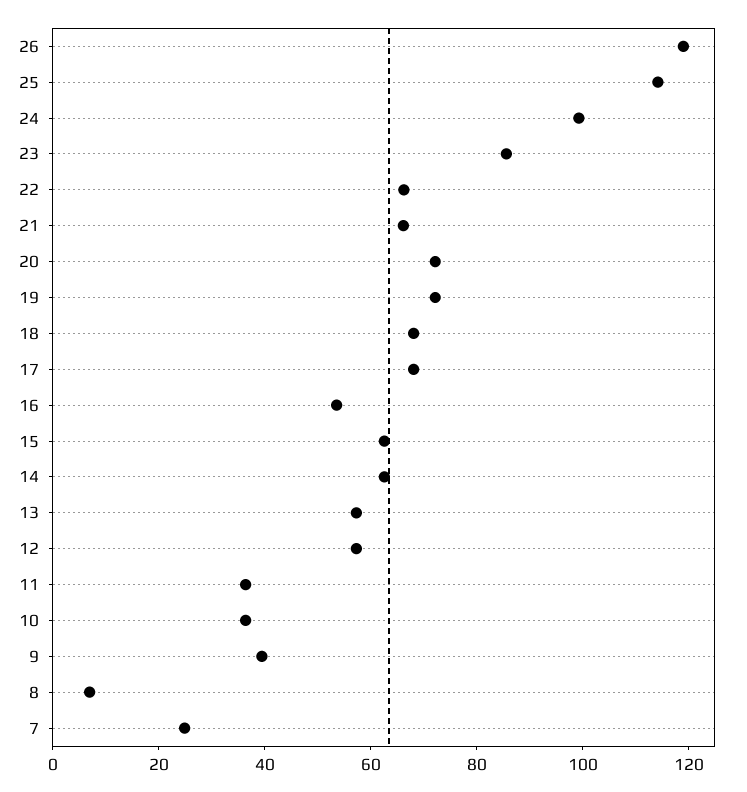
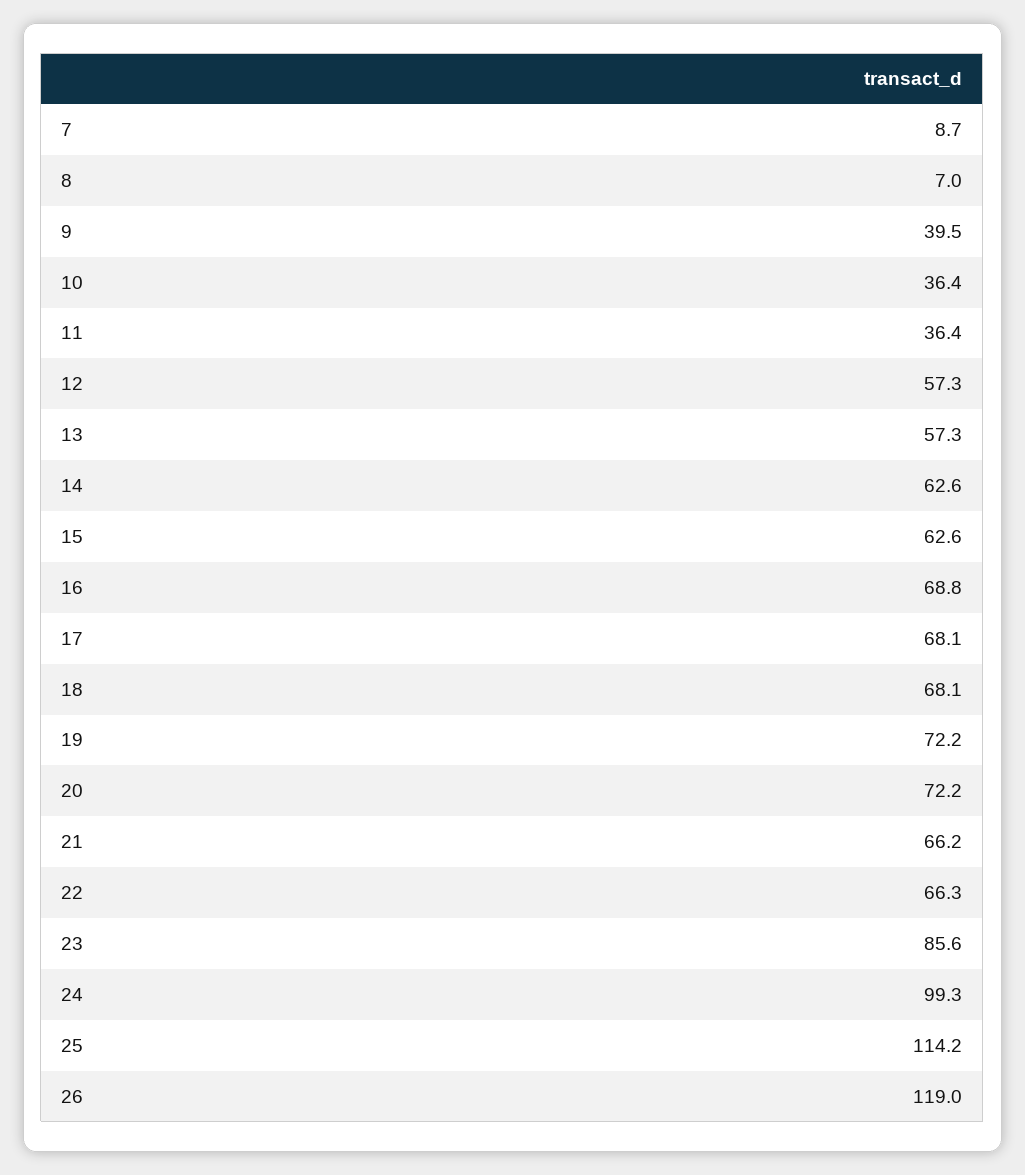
  {
    "26": 119,
    "25": 114.2,
    "24": 99.3,
    "23": 85.6,
    "22": 66.3,
    "21": 66.2,
    "20": 72.2,
    "19": 72.2,
    "18": 68.1,
    "17": 68.1,
-   "16": 55,
+   "16": 68.8,
    "15": 62.6,
    "14": 62.6,
    "13": 57.3,
    "12": 57.3,
    "11": 36.4,
    "10": 36.4,
    "9": 39.5,
    "8": 7,
-   "7": 25
+   "7": 8.7
  }

